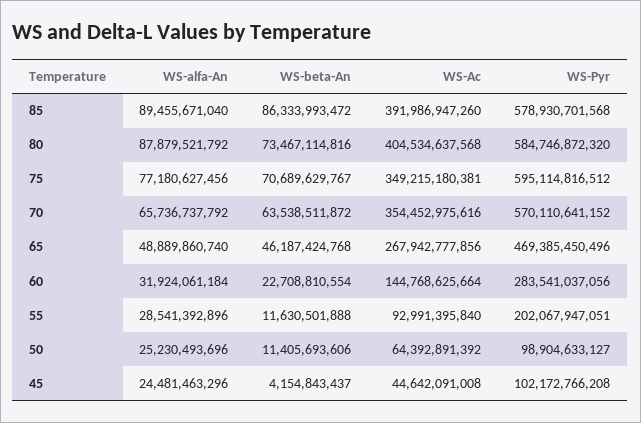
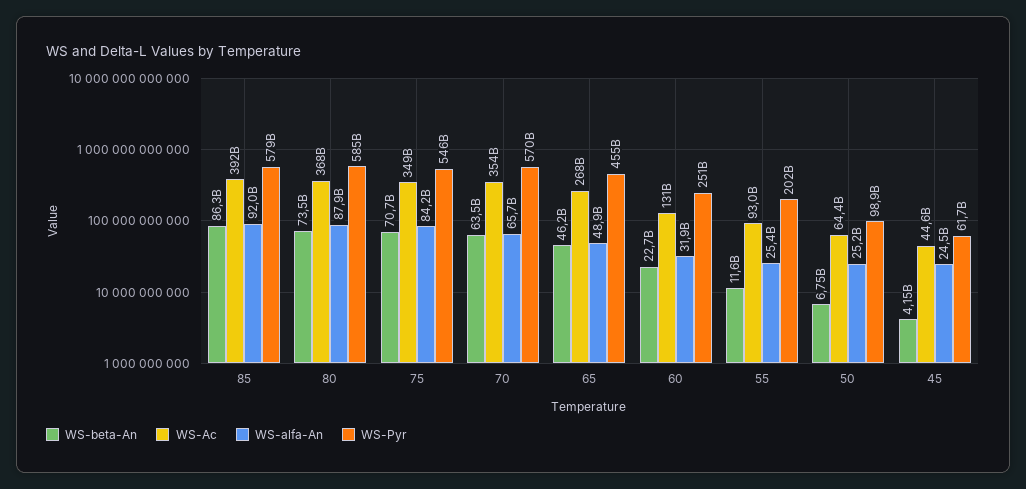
  {
    "WS-alfa-An": {
-     "85": 89455671040,
+     "85": 92000000000,
      "80": 87879521792,
-     "75": 77180627456,
+     "75": 84200000000,
      "70": 65736737792,
      "65": 48889860740,
      "60": 31924061184,
-     "55": 28541392896,
+     "55": 25400000000,
      "50": 25230493696,
      "45": 24481463296
    },
    "WS-beta-An": {
      "85": 86333993472,
      "80": 73467114816,
      "75": 70689629767,
      "70": 63538511872,
      "65": 46187424768,
      "60": 22708810554,
      "55": 11630501888,
-     "50": 11405693606,
+     "50": 6750000000,
      "45": 4154843437
    },
    "WS-Ac": {
      "85": 391986947260,
-     "80": 404534637568,
+     "80": 368000000000,
      "75": 349215180381,
      "70": 354452975616,
      "65": 267942777856,
-     "60": 144768625664,
+     "60": 131000000000,
      "55": 92991395840,
      "50": 64392891392,
      "45": 44642091008
    },
    "WS-Pyr": {
      "85": 578930701568,
      "80": 584746872320,
-     "75": 595114816512,
+     "75": 546000000000,
      "70": 570110641152,
-     "65": 469385450496,
+     "65": 455000000000,
-     "60": 283541037056,
+     "60": 251000000000,
      "55": 202067947051,
      "50": 98904633127,
-     "45": 102172766208
+     "45": 61700000000
    }
  }

